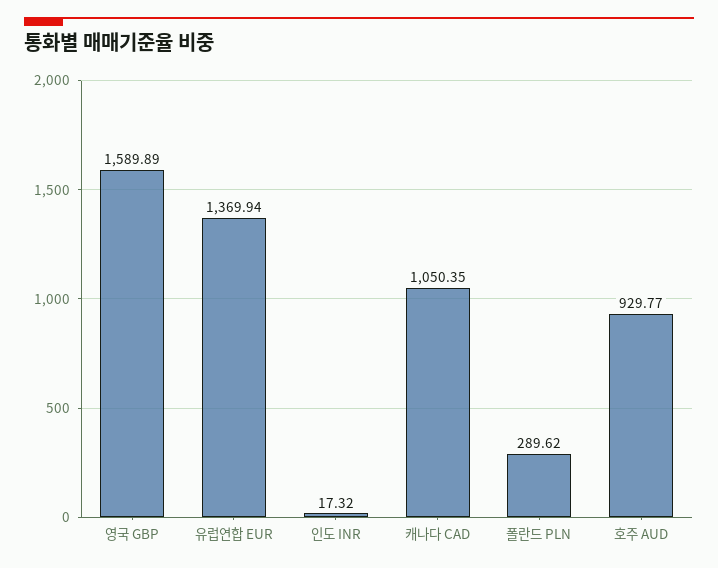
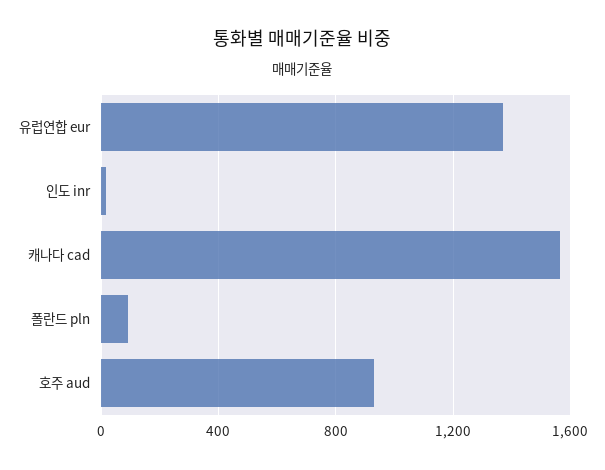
  {
-   "영국 GBP": 1589.89,
    "유럽연합 EUR": 1369.94,
    "인도 INR": 17.32,
-   "캐나다 CAD": 1050.35,
+   "캐나다 CAD": 1550,
-   "폴란드 PLN": 289.62,
+   "폴란드 PLN": 100,
    "호주 AUD": 929.77
  }

